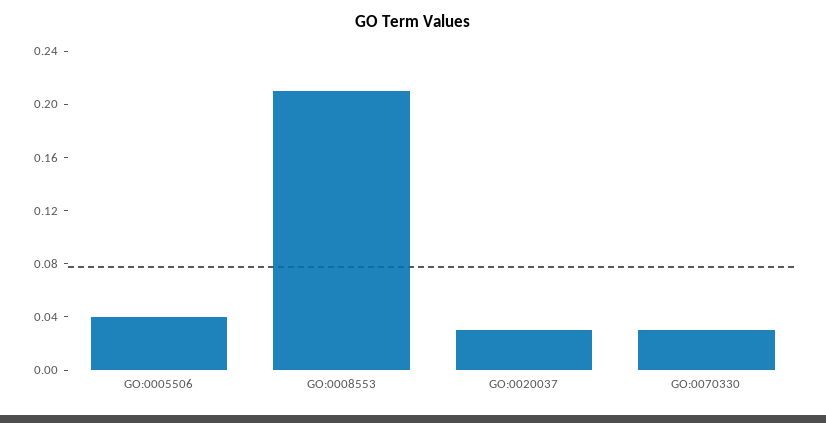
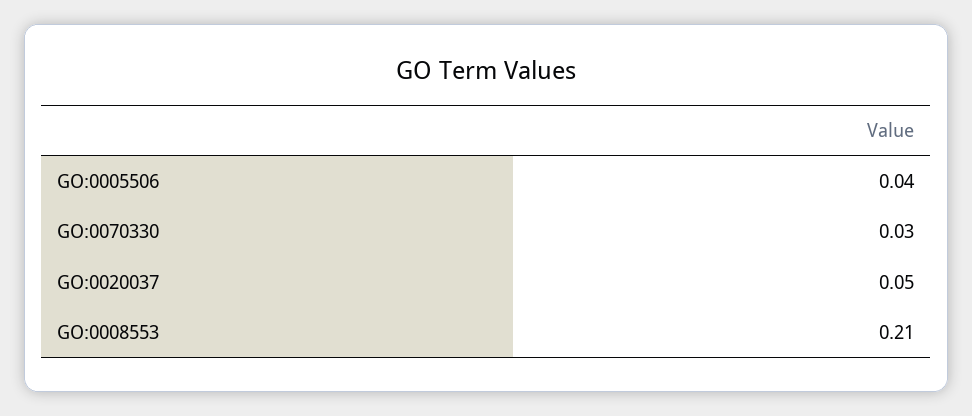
  {
    "GO:0005506": 0.04,
    "GO:0008553": 0.21,
-   "GO:0020037": 0.03,
+   "GO:0020037": 0.05,
    "GO:0070330": 0.03
  }

